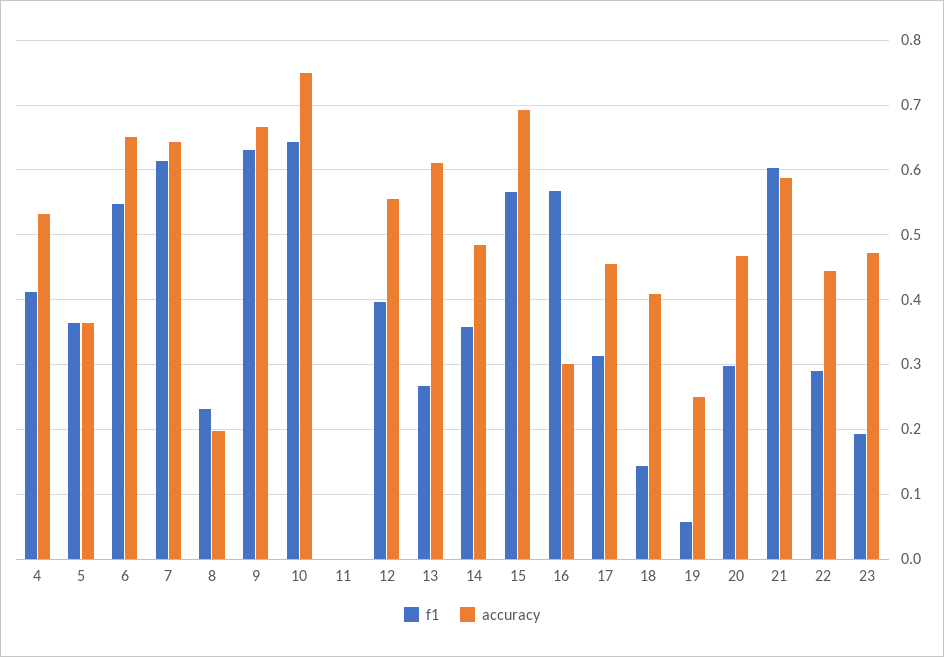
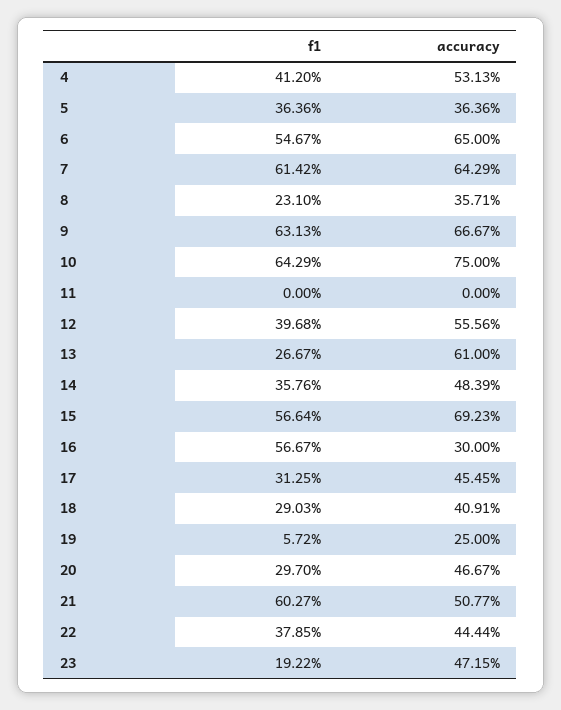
  {
    "f1": {
      "4": 0.412,
      "5": 0.3636,
      "6": 0.5467,
      "7": 0.6142,
      "8": 0.231,
      "9": 0.6313,
      "10": 0.6429,
      "11": 0,
      "12": 0.3968,
      "13": 0.2667,
      "14": 0.3576,
      "15": 0.5664,
      "16": 0.5667,
      "17": 0.3125,
-     "18": 0.14,
+     "18": 0.2903,
      "19": 0.0572,
      "20": 0.297,
      "21": 0.6027,
-     "22": 0.29,
+     "22": 0.3785,
      "23": 0.1922
    },
    "accuracy": {
      "4": 0.5313,
      "5": 0.3636,
      "6": 0.65,
      "7": 0.6429,
-     "8": 0.2,
+     "8": 0.3571,
      "9": 0.6667,
      "10": 0.75,
      "11": 0,
      "12": 0.5556,
      "13": 0.61,
      "14": 0.4839,
      "15": 0.6923,
      "16": 0.3,
      "17": 0.4545,
      "18": 0.4091,
      "19": 0.25,
      "20": 0.4667,
-     "21": 0.59,
+     "21": 0.5077,
      "22": 0.4444,
      "23": 0.4715
    }
  }

